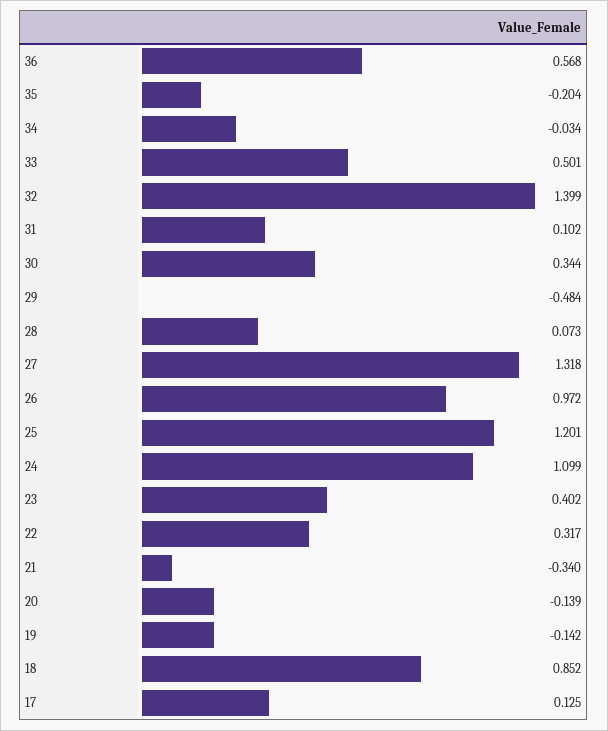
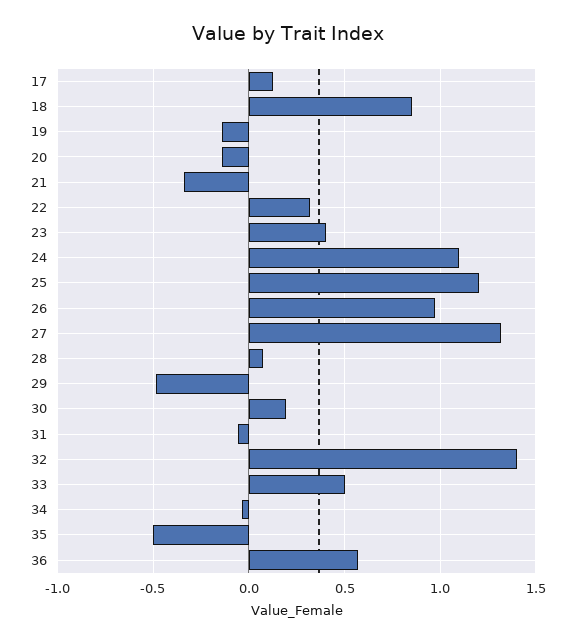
  {
    "36": 0.568,
-   "35": -0.204,
+   "35": -0.5,
    "34": -0.034,
    "33": 0.501,
    "32": 1.399,
-   "31": 0.102,
+   "31": -0.05,
-   "30": 0.344,
+   "30": 0.2,
    "29": -0.484,
    "28": 0.073,
    "27": 1.318,
    "26": 0.972,
    "25": 1.201,
    "24": 1.099,
    "23": 0.402,
    "22": 0.317,
    "21": -0.34,
    "20": -0.139,
    "19": -0.142,
    "18": 0.852,
    "17": 0.125
  }

